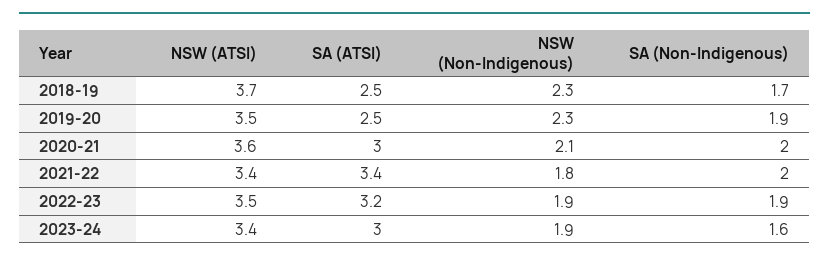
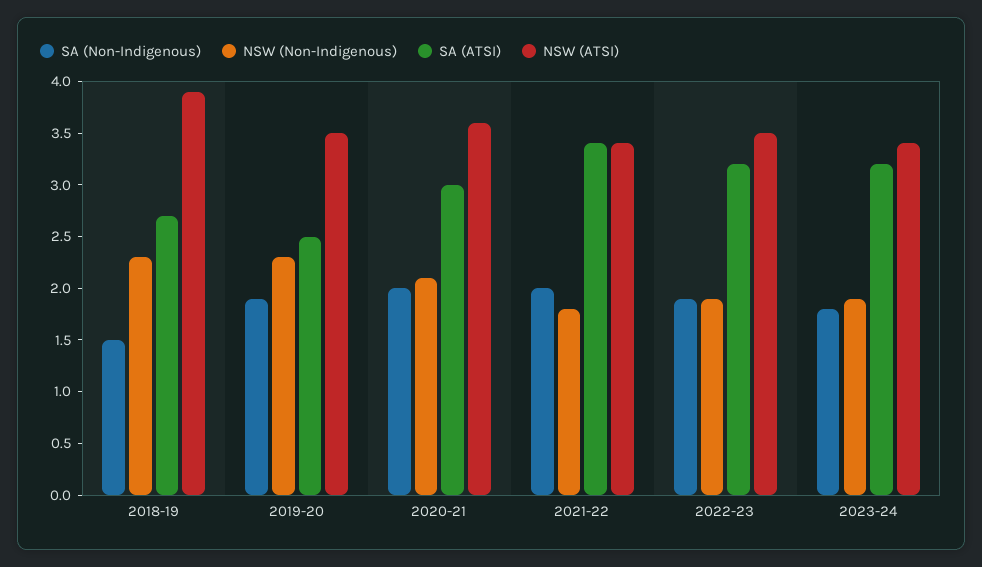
  {
    "NSW (ATSI)": {
-     "2018-19": 3.7,
+     "2018-19": 3.9,
      "2019-20": 3.5,
      "2020-21": 3.6,
      "2021-22": 3.4,
      "2022-23": 3.5,
      "2023-24": 3.4
    },
    "SA (ATSI)": {
-     "2018-19": 2.5,
+     "2018-19": 2.7,
      "2019-20": 2.5,
      "2020-21": 3,
      "2021-22": 3.4,
      "2022-23": 3.2,
-     "2023-24": 3
+     "2023-24": 3.2
    },
    "NSW (Non-Indigenous)": {
      "2018-19": 2.3,
      "2019-20": 2.3,
      "2020-21": 2.1,
      "2021-22": 1.8,
      "2022-23": 1.9,
      "2023-24": 1.9
    },
    "SA (Non-Indigenous)": {
-     "2018-19": 1.7,
+     "2018-19": 1.5,
      "2019-20": 1.9,
      "2020-21": 2,
      "2021-22": 2,
      "2022-23": 1.9,
-     "2023-24": 1.6
+     "2023-24": 1.8
    }
  }

